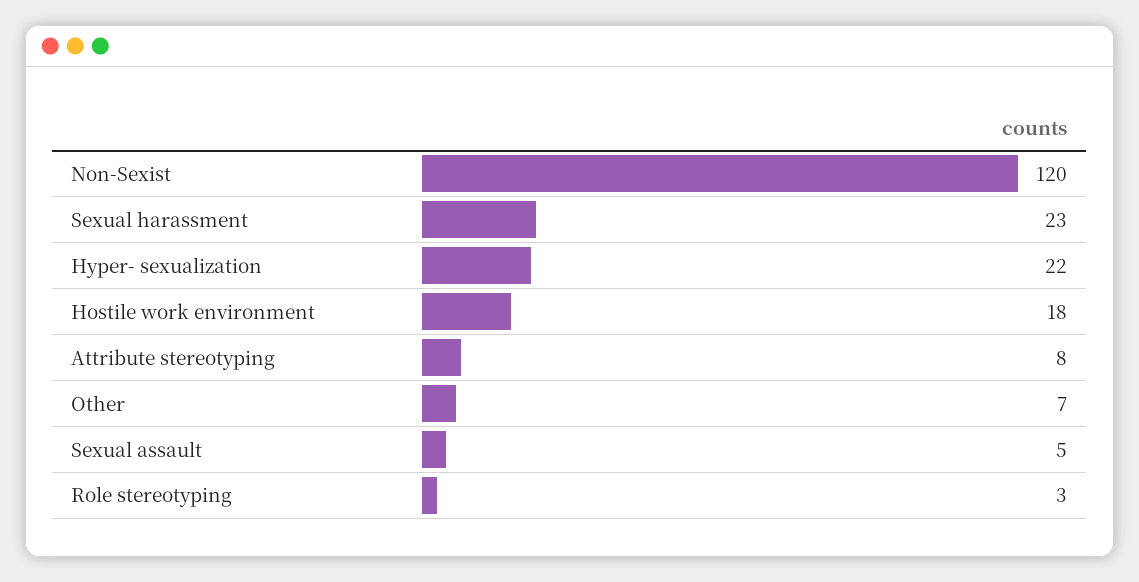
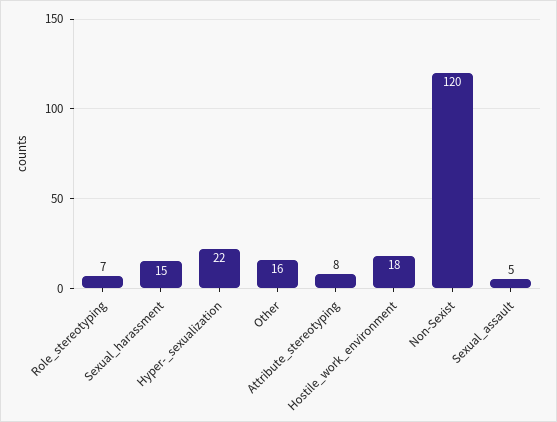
  {
    "Non-Sexist": 120,
-   "Sexual harassment": 23,
+   "Sexual harassment": 15,
    "Hyper- sexualization": 22,
    "Hostile work environment": 18,
    "Attribute stereotyping": 8,
-   "Other": 7,
+   "Other": 16,
    "Sexual assault": 5,
-   "Role stereotyping": 3
+   "Role stereotyping": 7
  }

